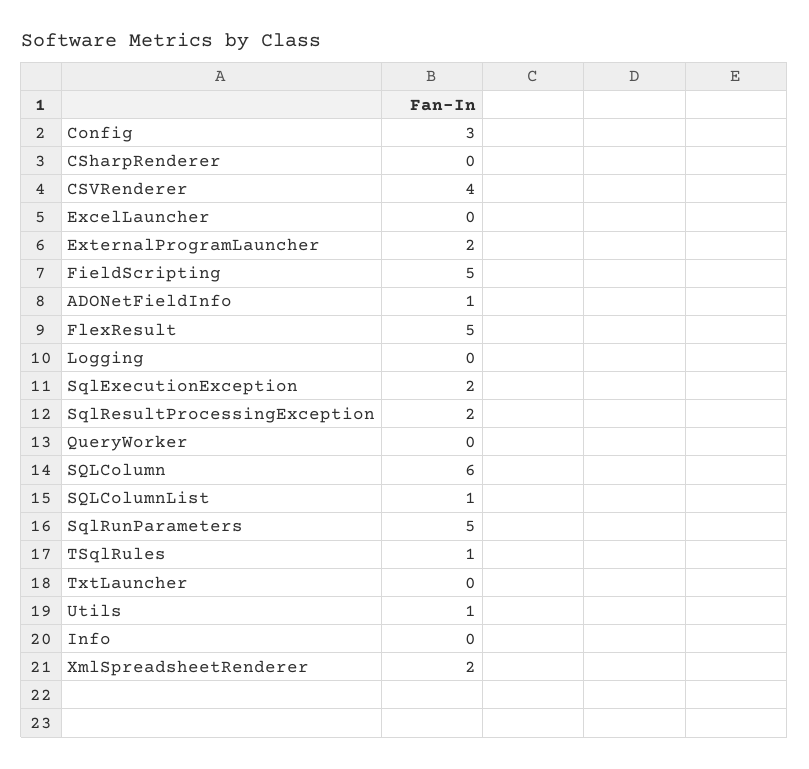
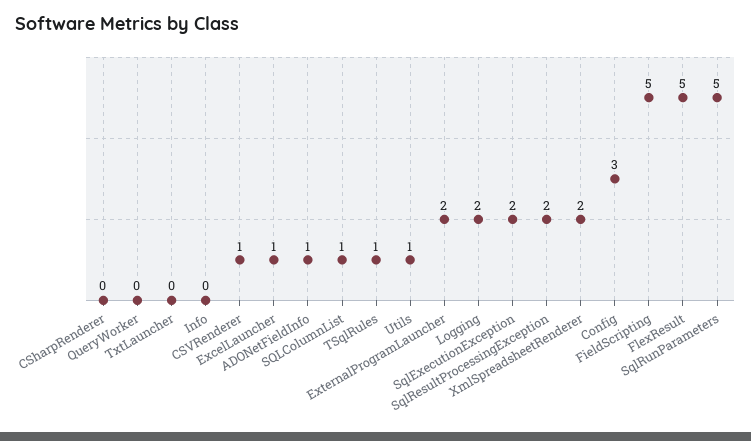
  {
    "Config": 3,
    "CSharpRenderer": 0,
-   "CSVRenderer": 4,
+   "CSVRenderer": 1,
-   "ExcelLauncher": 0,
+   "ExcelLauncher": 1,
    "ExternalProgramLauncher": 2,
    "FieldScripting": 5,
    "ADONetFieldInfo": 1,
    "FlexResult": 5,
-   "Logging": 0,
+   "Logging": 2,
    "SqlExecutionException": 2,
    "SqlResultProcessingException": 2,
    "QueryWorker": 0,
-   "SQLColumn": 6,
    "SQLColumnList": 1,
    "SqlRunParameters": 5,
    "TSqlRules": 1,
    "TxtLauncher": 0,
    "Utils": 1,
    "Info": 0,
    "XmlSpreadsheetRenderer": 2
  }

